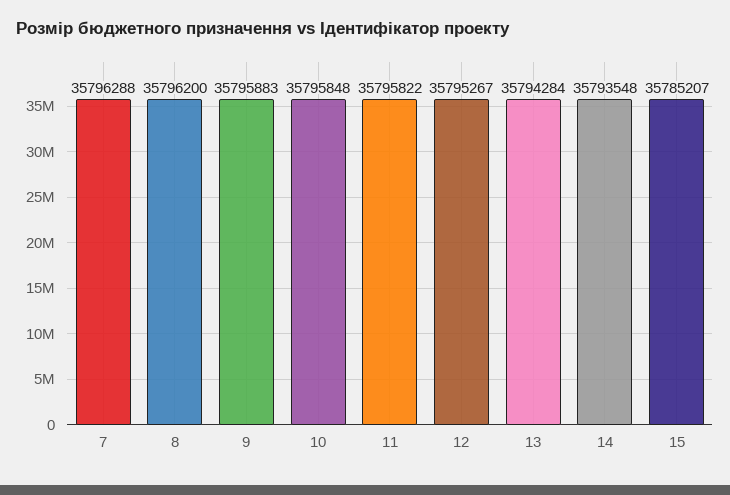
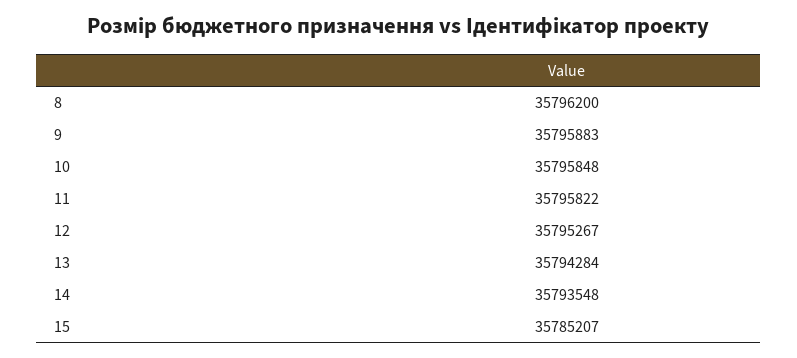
  {
-   "7": 35796288,
    "8": 35796200,
    "9": 35795883,
    "10": 35795848,
    "11": 35795822,
    "12": 35795267,
    "13": 35794284,
    "14": 35793548,
    "15": 35785207
  }

